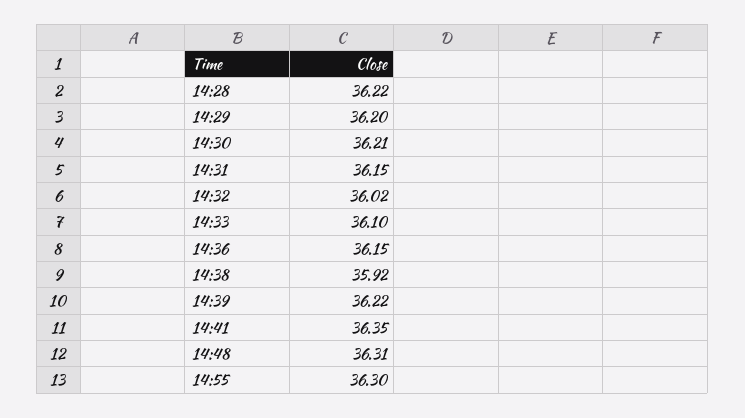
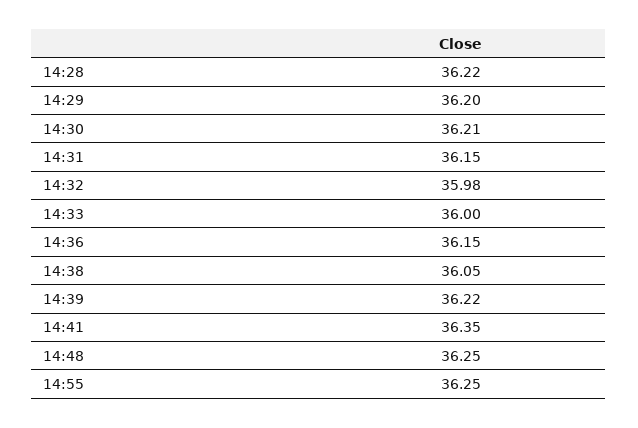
  {
    "14:28": 36.22,
    "14:29": 36.2,
    "14:30": 36.21,
    "14:31": 36.15,
-   "14:32": 36.02,
+   "14:32": 35.98,
-   "14:33": 36.1,
+   "14:33": 36,
    "14:36": 36.15,
-   "14:38": 35.92,
+   "14:38": 36.05,
    "14:39": 36.22,
    "14:41": 36.35,
-   "14:48": 36.31,
+   "14:48": 36.25,
-   "14:55": 36.3
+   "14:55": 36.25
  }

